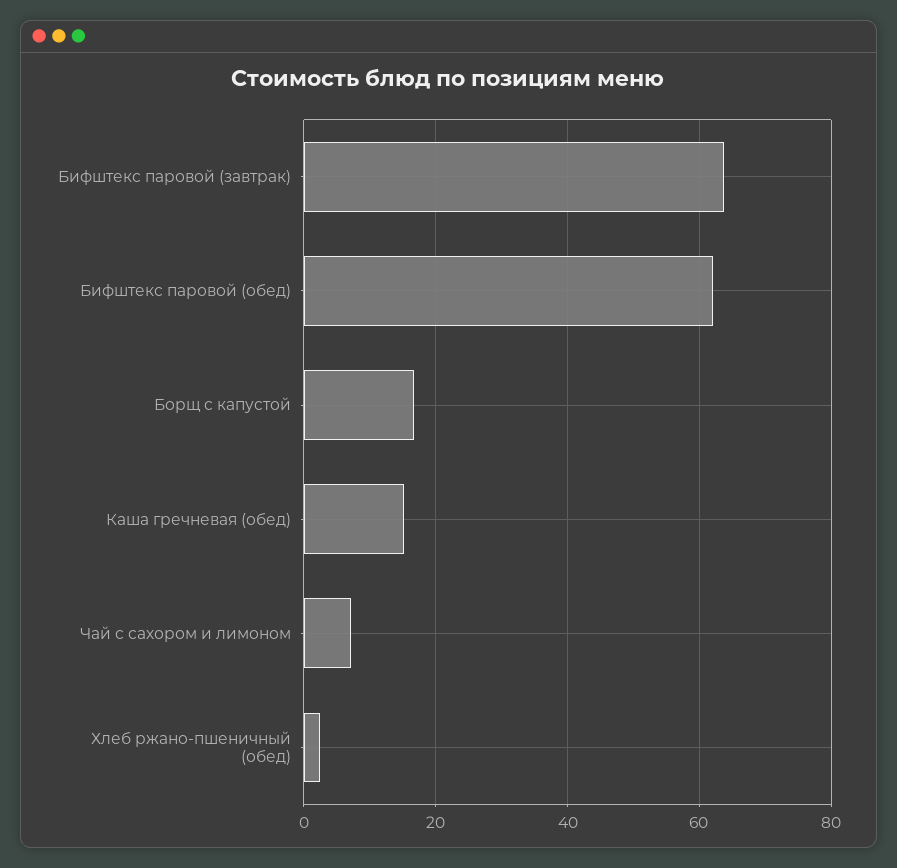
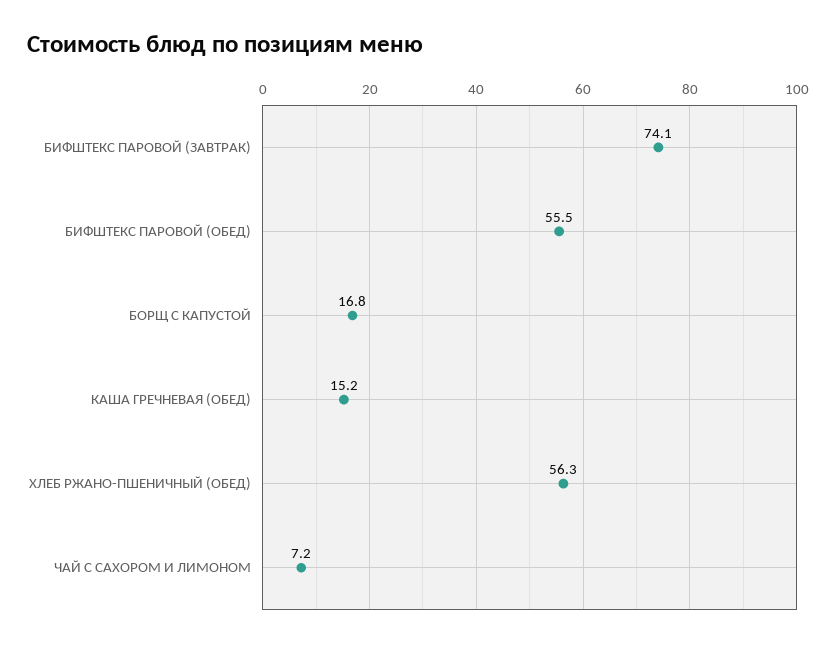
  {
-   "Бифштекс паровой (завтрак)": 64,
+   "Бифштекс паровой (завтрак)": 74.1,
-   "Бифштекс паровой (обед)": 62,
+   "Бифштекс паровой (обед)": 55.5,
    "Борщ с капустой": 16.8,
    "Каша гречневая (обед)": 15.2,
    "Чай с сахором и лимоном": 7.2,
-   "Хлеб ржано-пшеничный (обед)": 2
+   "Хлеб ржано-пшеничный (обед)": 56.3
  }

